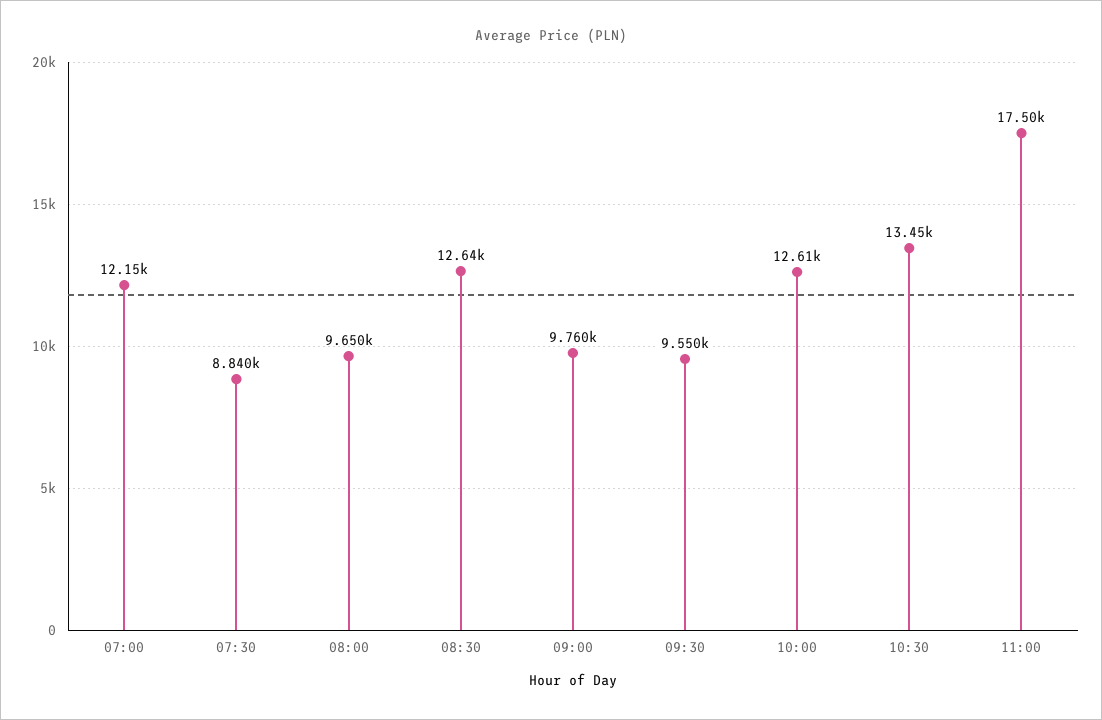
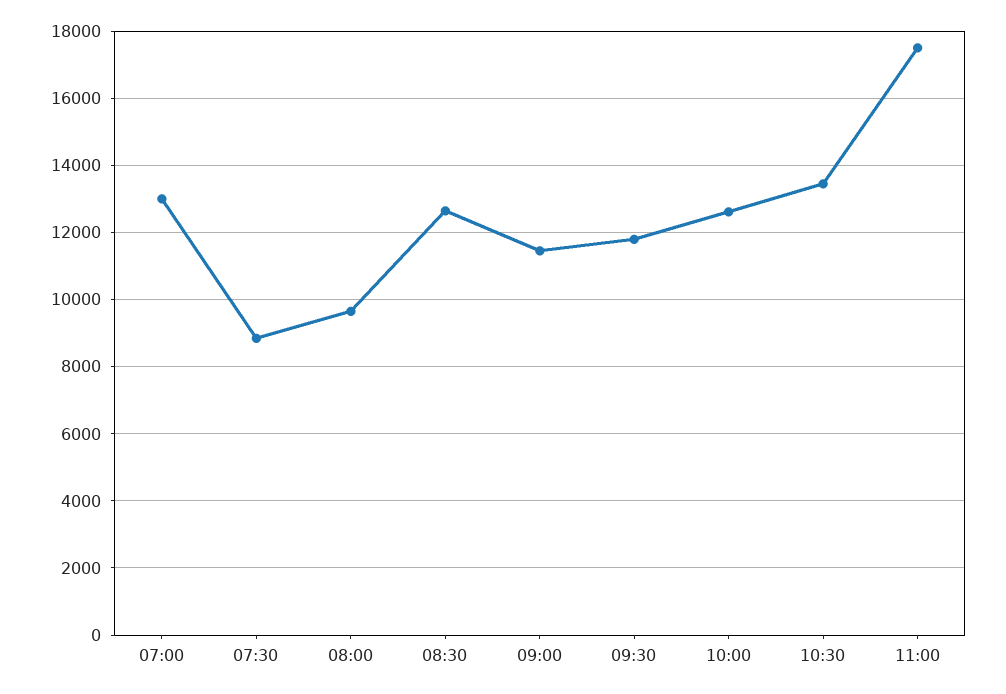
  {
-   "07:00": 12150,
+   "07:00": 13000,
    "07:30": 8840,
    "08:00": 9650,
    "08:30": 12640,
-   "09:00": 9760,
+   "09:00": 11400,
-   "09:30": 9550,
+   "09:30": 11800,
    "10:00": 12610,
    "10:30": 13450,
    "11:00": 17500
  }

